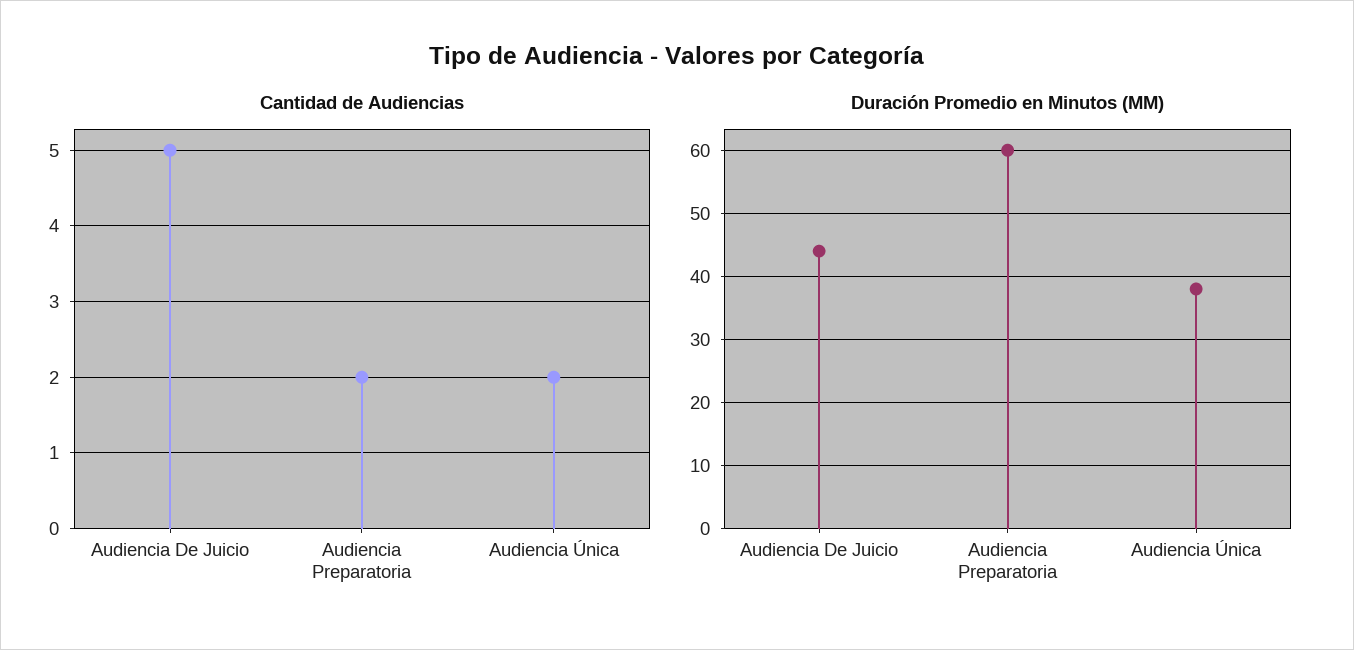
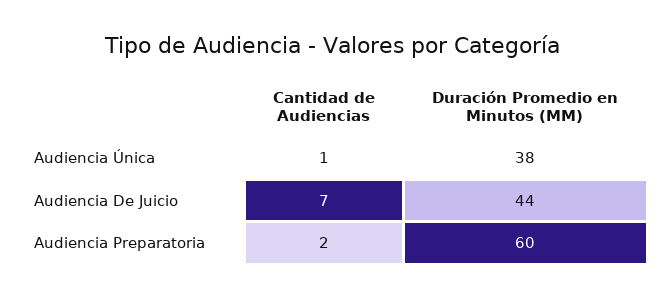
  {
    "Cantidad de Audiencias": {
-     "Audiencia De Juicio": 5,
+     "Audiencia De Juicio": 7,
      "Audiencia Preparatoria": 2,
-     "Audiencia Única": 2
+     "Audiencia Única": 1
    },
    "Duración Promedio en Minutos (MM)": {
      "Audiencia De Juicio": 44,
      "Audiencia Preparatoria": 60,
      "Audiencia Única": 38
    }
  }

